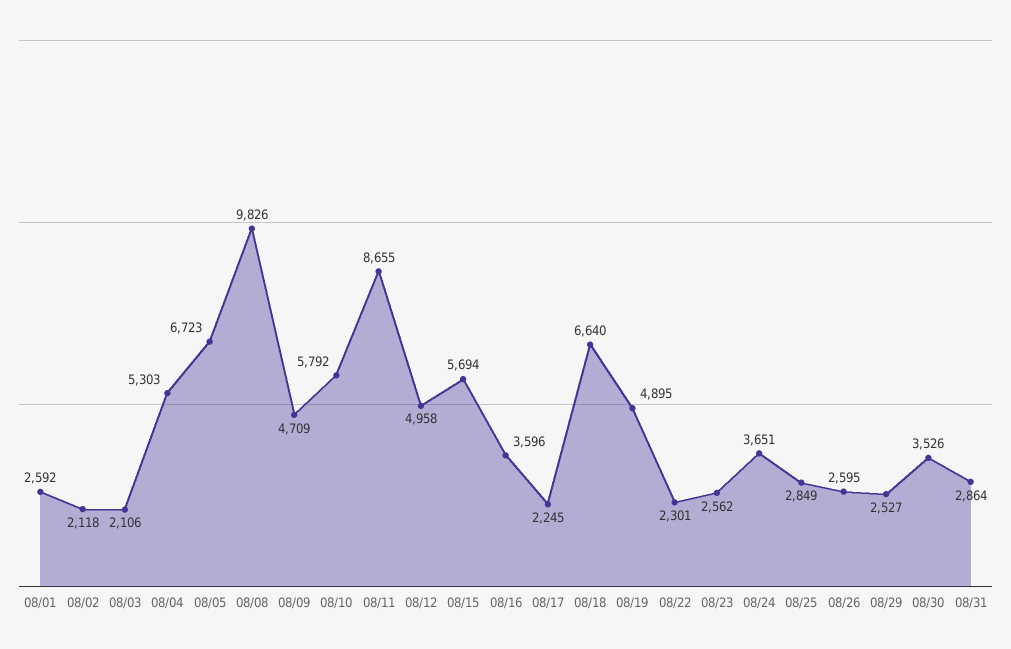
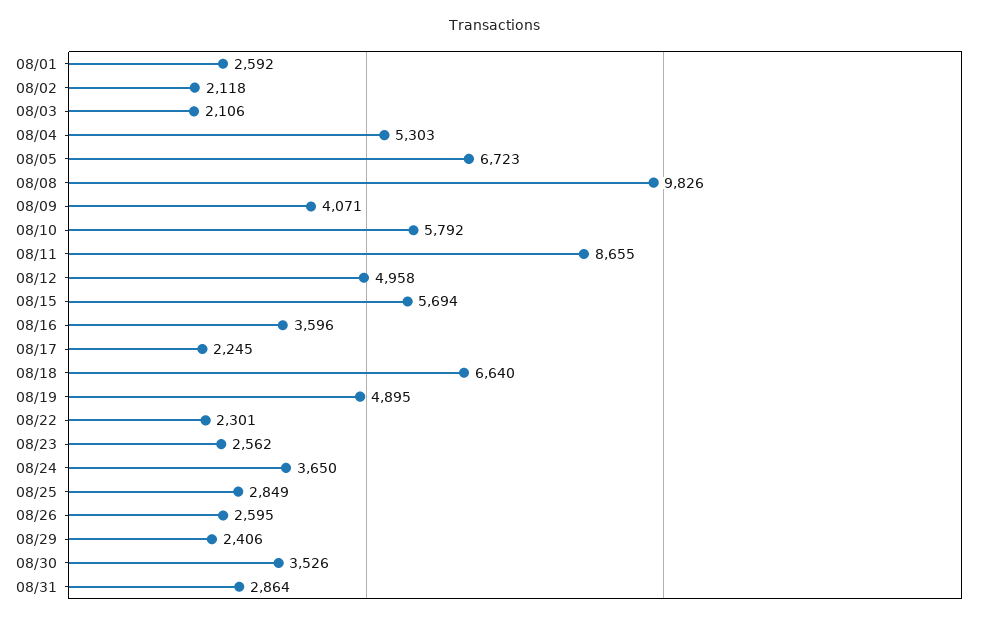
  {
    "08/01": 2592,
    "08/02": 2118,
    "08/03": 2106,
    "08/04": 5303,
    "08/05": 6723,
    "08/08": 9826,
-   "08/09": 4709,
+   "08/09": 4071,
    "08/10": 5792,
    "08/11": 8655,
    "08/12": 4958,
    "08/15": 5694,
    "08/16": 3596,
    "08/17": 2245,
    "08/18": 6640,
    "08/19": 4895,
    "08/22": 2301,
    "08/23": 2562,
-   "08/24": 3651,
+   "08/24": 3650,
    "08/25": 2849,
    "08/26": 2595,
-   "08/29": 2527,
+   "08/29": 2406,
    "08/30": 3526,
    "08/31": 2864
  }

